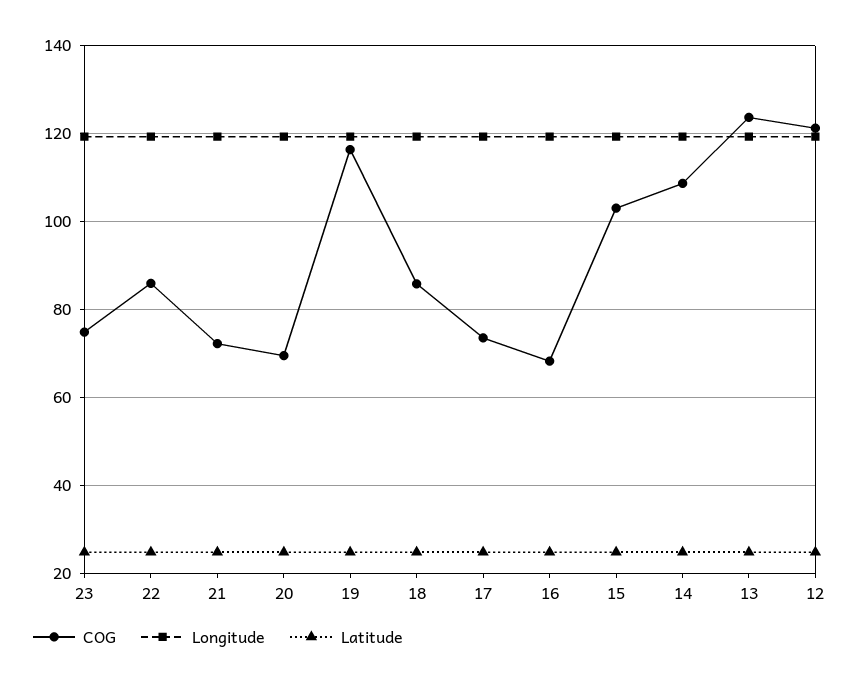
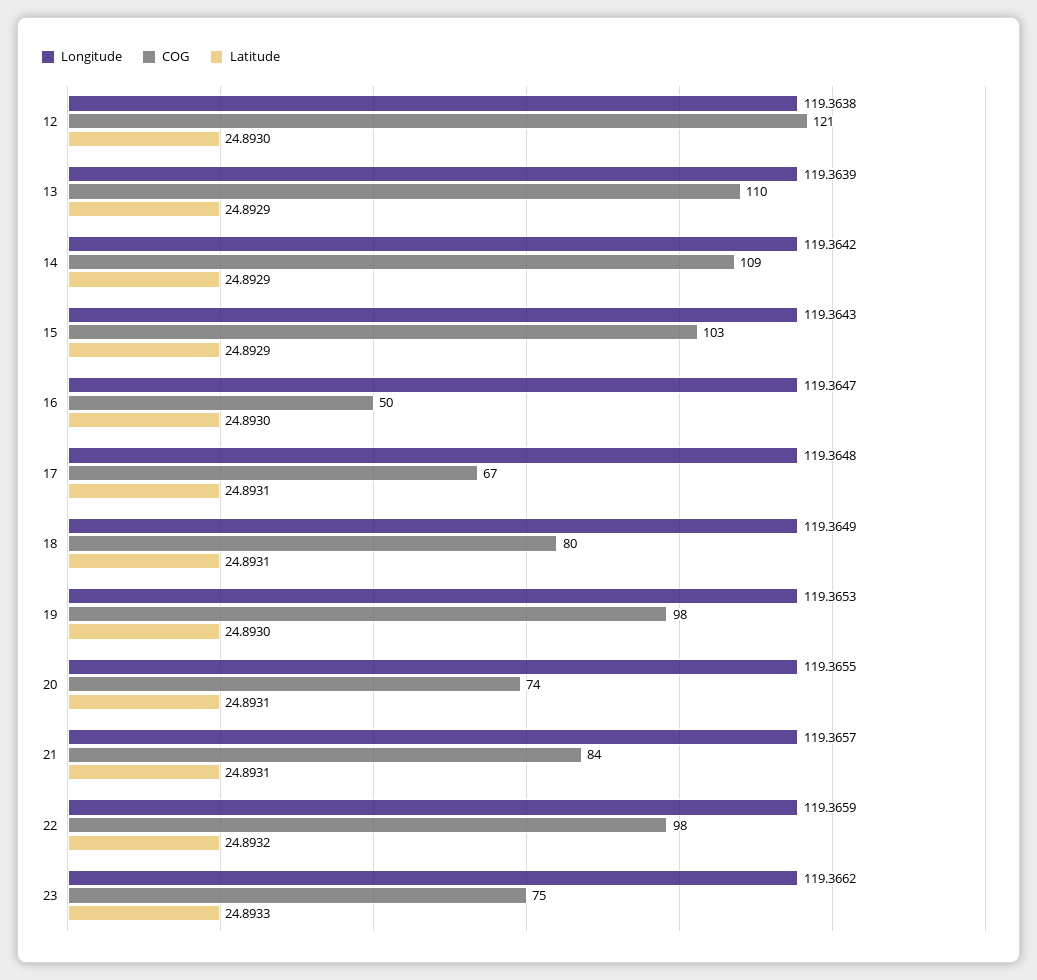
  {
    "COG": {
      "23": 75,
-     "22": 86,
+     "22": 98,
-     "21": 72,
+     "21": 84,
-     "20": 70,
+     "20": 74,
-     "19": 116,
+     "19": 98,
-     "18": 86,
+     "18": 80,
-     "17": 74,
+     "17": 67,
-     "16": 68,
+     "16": 50,
      "15": 103,
      "14": 109,
-     "13": 124,
+     "13": 110,
      "12": 121
    },
    "Longitude": {
      "23": 119.3662,
      "22": 119.3659,
      "21": 119.3657,
      "20": 119.3655,
      "19": 119.3653,
      "18": 119.3649,
      "17": 119.3648,
      "16": 119.3647,
      "15": 119.3643,
      "14": 119.3642,
      "13": 119.3639,
      "12": 119.3638
    },
    "Latitude": {
      "23": 24.8933,
      "22": 24.8932,
      "21": 24.8931,
      "20": 24.8931,
      "19": 24.893,
      "18": 24.8931,
      "17": 24.8931,
      "16": 24.893,
      "15": 24.8929,
      "14": 24.8929,
      "13": 24.8929,
      "12": 24.893
    }
  }

